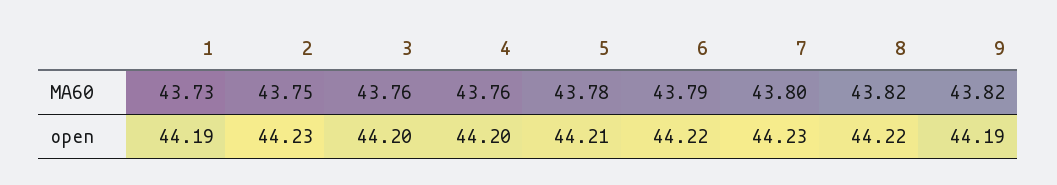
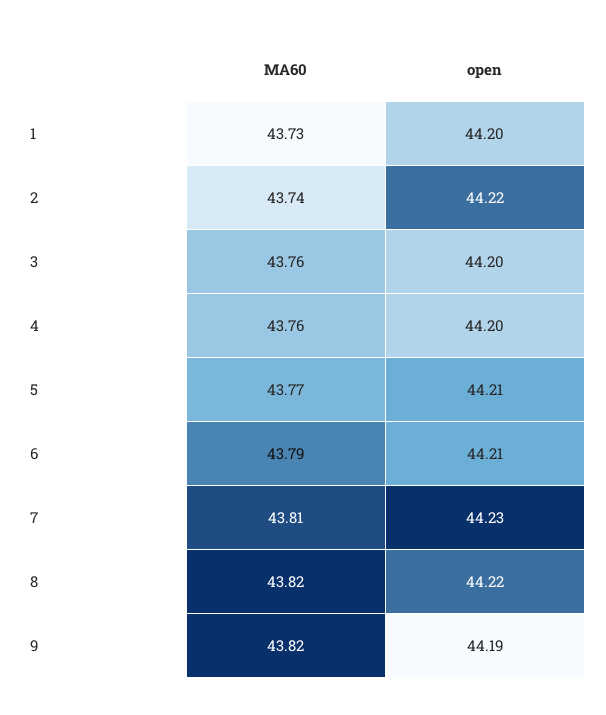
  {
    "1": {
      "MA60": 43.73,
-     "open": 44.19
+     "open": 44.2
    },
    "2": {
-     "MA60": 43.75,
+     "MA60": 43.74,
-     "open": 44.23
+     "open": 44.22
    },
    "3": {
      "MA60": 43.76,
      "open": 44.2
    },
    "4": {
      "MA60": 43.76,
      "open": 44.2
    },
    "5": {
-     "MA60": 43.78,
+     "MA60": 43.77,
      "open": 44.21
    },
    "6": {
      "MA60": 43.79,
-     "open": 44.22
+     "open": 44.21
    },
    "7": {
-     "MA60": 43.8,
+     "MA60": 43.81,
      "open": 44.23
    },
    "8": {
      "MA60": 43.82,
      "open": 44.22
    },
    "9": {
      "MA60": 43.82,
      "open": 44.19
    }
  }

